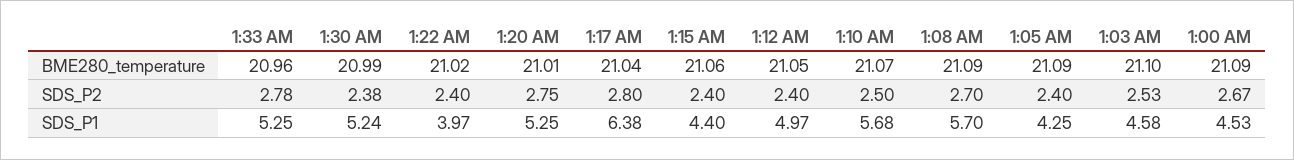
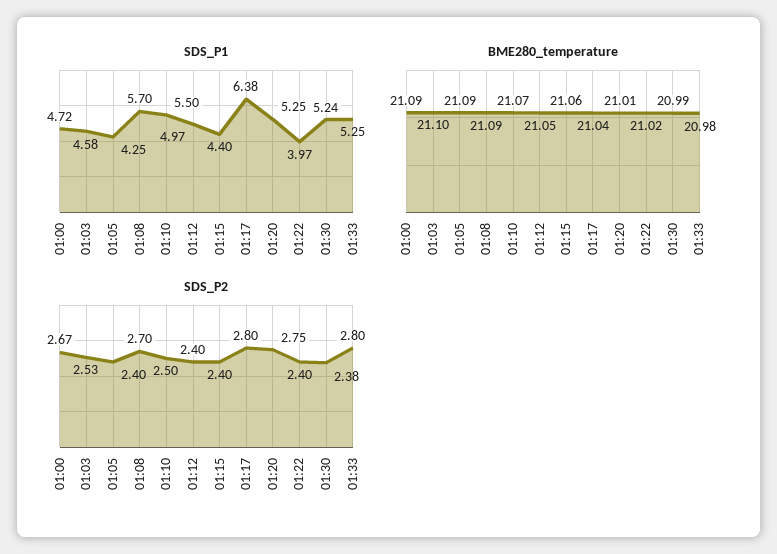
  {
    "BME280_temperature": {
-     "1:33 AM": 20.96,
+     "1:33 AM": 20.98,
      "1:30 AM": 20.99,
      "1:22 AM": 21.02,
      "1:20 AM": 21.01,
      "1:17 AM": 21.04,
      "1:15 AM": 21.06,
      "1:12 AM": 21.05,
      "1:10 AM": 21.07,
      "1:08 AM": 21.09,
      "1:05 AM": 21.09,
      "1:03 AM": 21.1,
      "1:00 AM": 21.09
    },
    "SDS_P2": {
-     "1:33 AM": 2.78,
+     "1:33 AM": 2.8,
      "1:30 AM": 2.38,
      "1:22 AM": 2.4,
      "1:20 AM": 2.75,
      "1:17 AM": 2.8,
      "1:15 AM": 2.4,
      "1:12 AM": 2.4,
      "1:10 AM": 2.5,
      "1:08 AM": 2.7,
      "1:05 AM": 2.4,
      "1:03 AM": 2.53,
      "1:00 AM": 2.67
    },
    "SDS_P1": {
      "1:33 AM": 5.25,
      "1:30 AM": 5.24,
      "1:22 AM": 3.97,
      "1:20 AM": 5.25,
      "1:17 AM": 6.38,
      "1:15 AM": 4.4,
      "1:12 AM": 4.97,
-     "1:10 AM": 5.68,
+     "1:10 AM": 5.5,
      "1:08 AM": 5.7,
      "1:05 AM": 4.25,
      "1:03 AM": 4.58,
-     "1:00 AM": 4.53
+     "1:00 AM": 4.72
    }
  }

